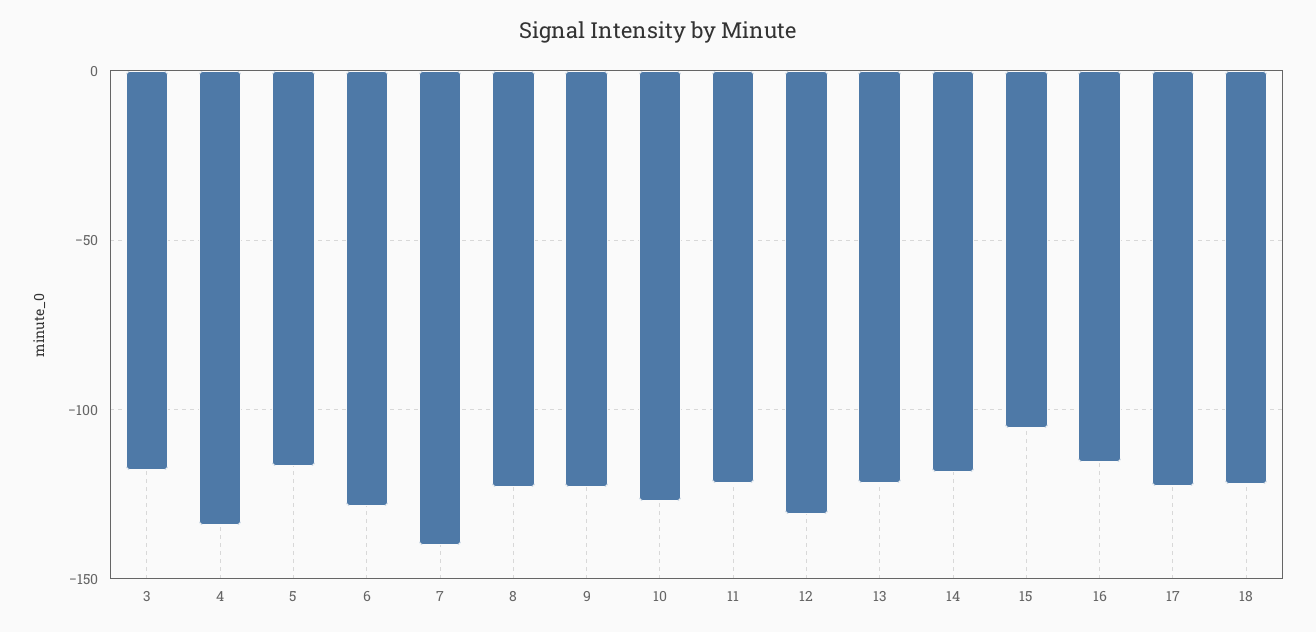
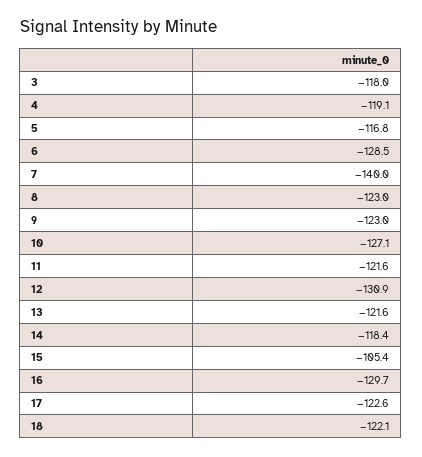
  {
    "3": -118,
-   "4": -135,
+   "4": -119.1,
    "5": -116.8,
    "6": -128.5,
    "7": -140,
    "8": -123,
    "9": -123,
    "10": -127.1,
    "11": -121.6,
    "12": -130.9,
    "13": -121.6,
    "14": -118.4,
    "15": -105.4,
-   "16": -115,
+   "16": -129.7,
    "17": -122.6,
    "18": -122.1
  }

